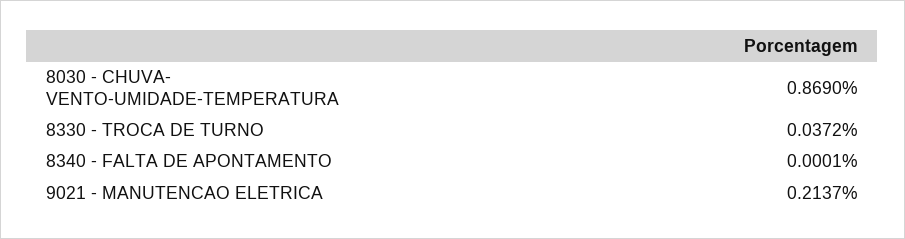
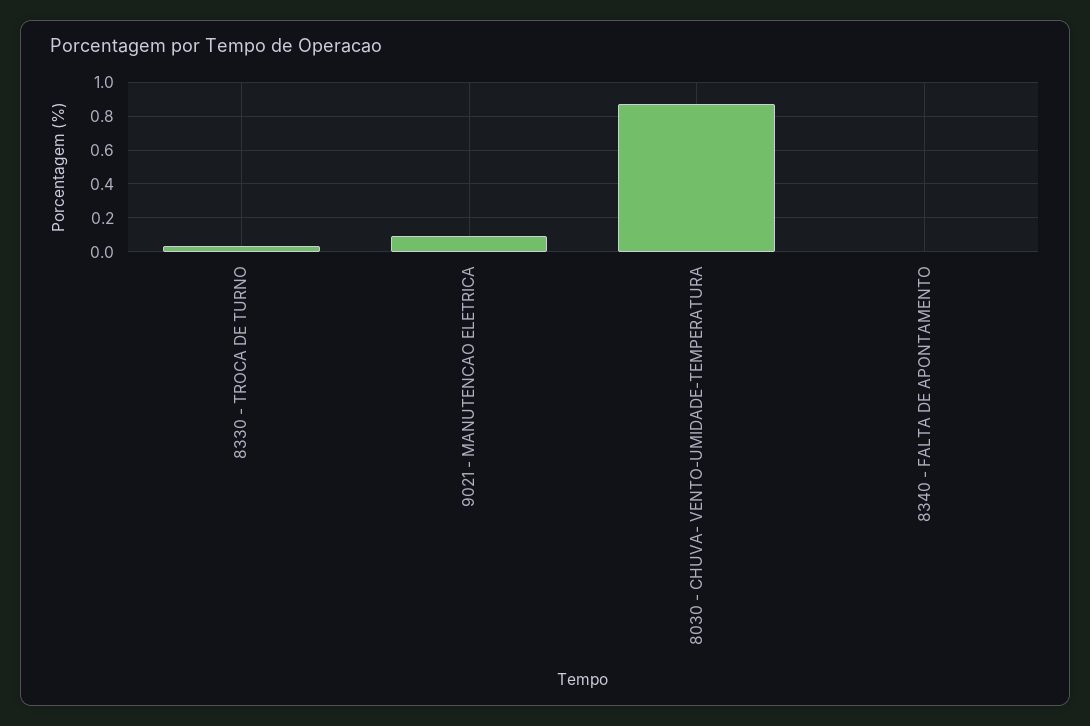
  {
    "8030 - CHUVA- VENTO-UMIDADE-TEMPERATURA": 0.869,
    "8330 - TROCA DE TURNO": 0.0372,
    "8340 - FALTA DE APONTAMENTO": 0.0001,
-   "9021 - MANUTENCAO ELETRICA": 0.2137
+   "9021 - MANUTENCAO ELETRICA": 0.1
  }

